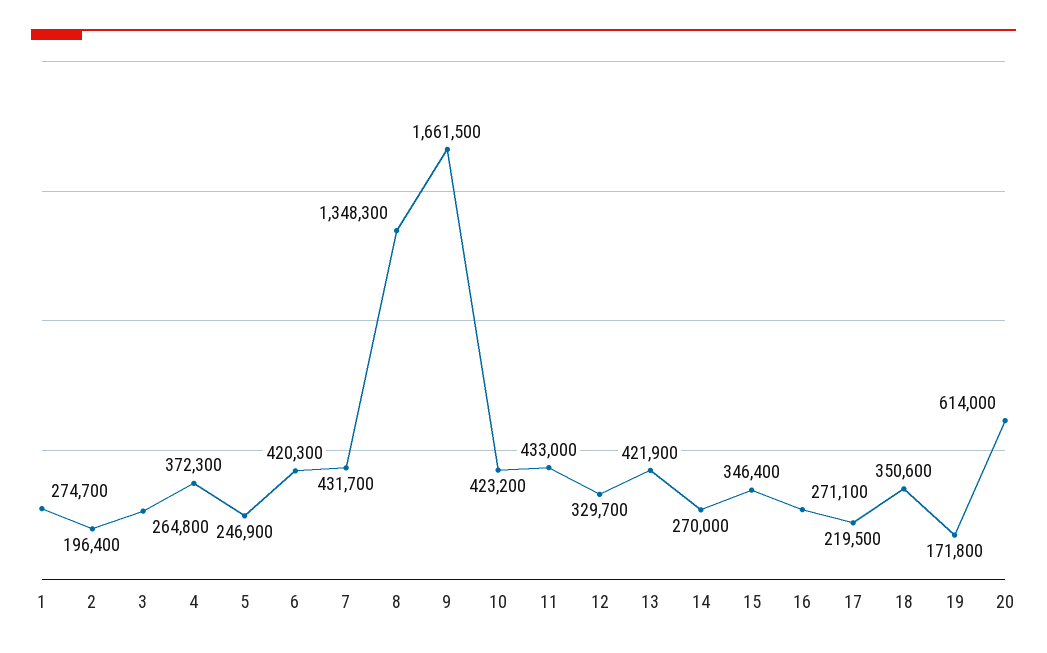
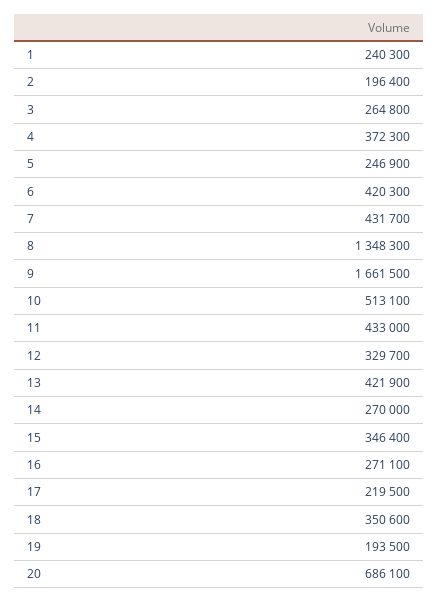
  {
-   "1": 274700,
+   "1": 240300,
    "2": 196400,
    "3": 264800,
    "4": 372300,
    "5": 246900,
    "6": 420300,
    "7": 431700,
    "8": 1348300,
    "9": 1661500,
-   "10": 423200,
+   "10": 513100,
    "11": 433000,
    "12": 329700,
    "13": 421900,
    "14": 270000,
    "15": 346400,
    "16": 271100,
    "17": 219500,
    "18": 350600,
-   "19": 171800,
+   "19": 193500,
-   "20": 614000
+   "20": 686100
  }

